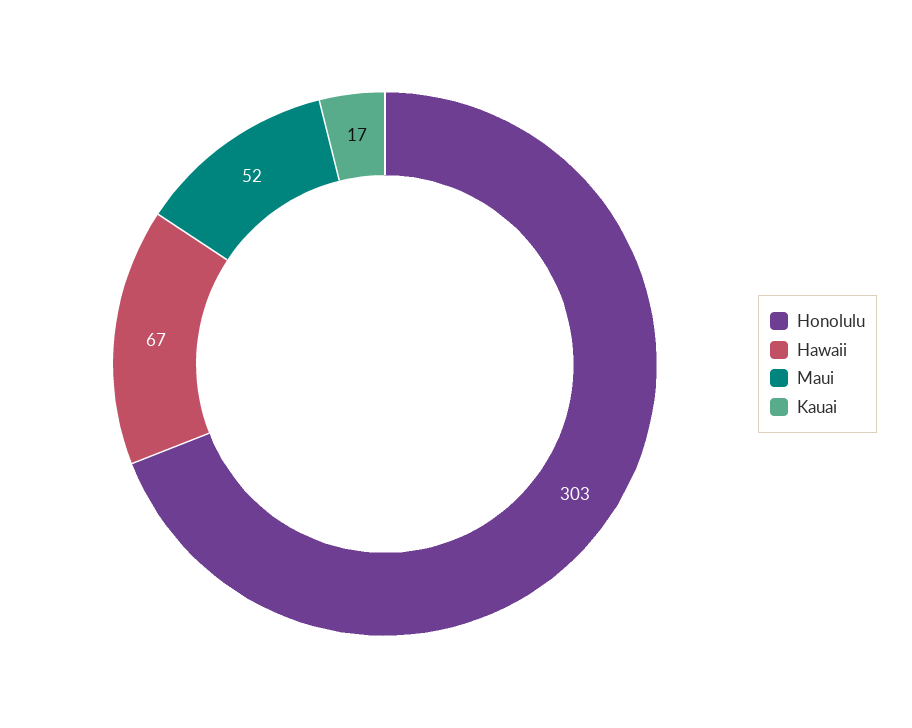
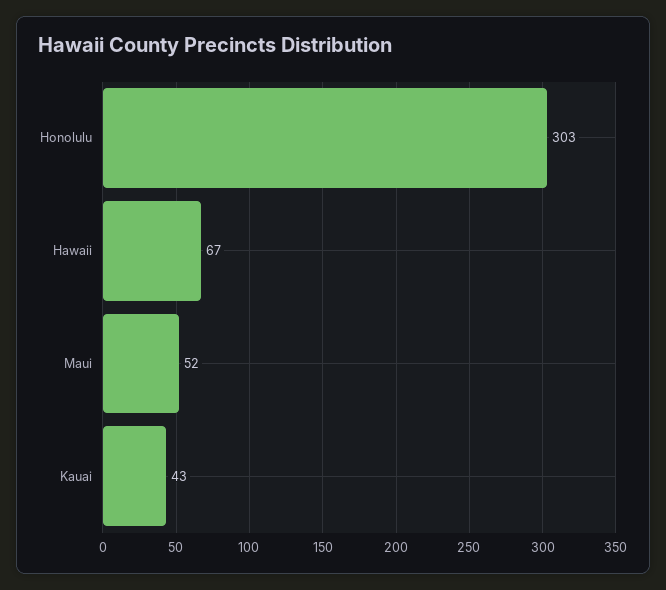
  {
    "Honolulu": 303,
    "Hawaii": 67,
    "Maui": 52,
-   "Kauai": 17
+   "Kauai": 43
  }

